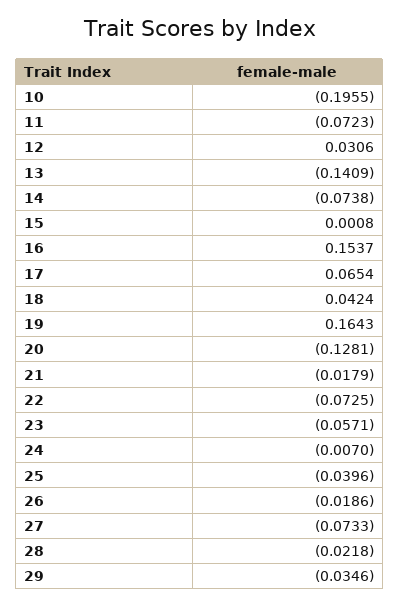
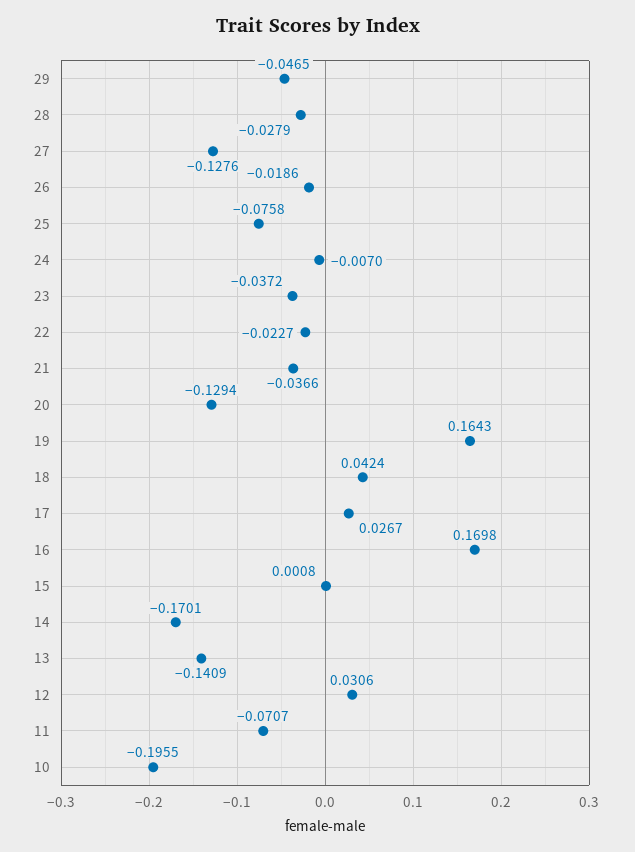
  {
    "10": -0.1955,
-   "11": -0.0723,
+   "11": -0.0707,
    "12": 0.0306,
    "13": -0.1409,
-   "14": -0.0738,
+   "14": -0.1701,
    "15": 0.0008,
-   "16": 0.1537,
+   "16": 0.1698,
-   "17": 0.0654,
+   "17": 0.0267,
    "18": 0.0424,
    "19": 0.1643,
-   "20": -0.1281,
+   "20": -0.1294,
-   "21": -0.0179,
+   "21": -0.0366,
-   "22": -0.0725,
+   "22": -0.0227,
-   "23": -0.0571,
+   "23": -0.0372,
    "24": -0.007,
-   "25": -0.0396,
+   "25": -0.0758,
    "26": -0.0186,
-   "27": -0.0733,
+   "27": -0.1276,
-   "28": -0.0218,
+   "28": -0.0279,
-   "29": -0.0346
+   "29": -0.0465
  }

